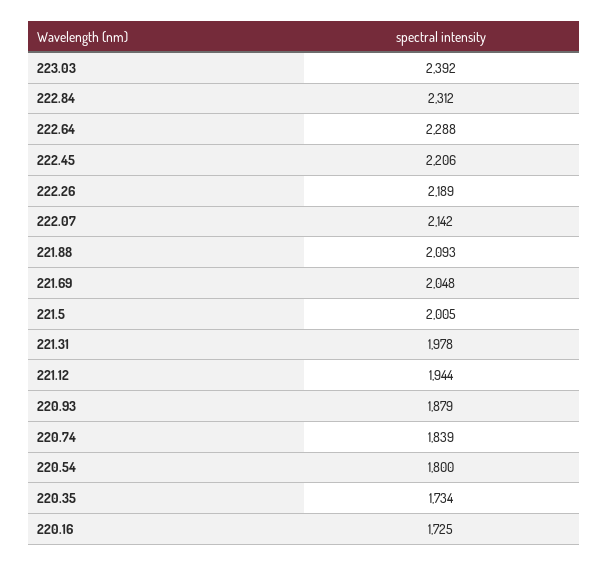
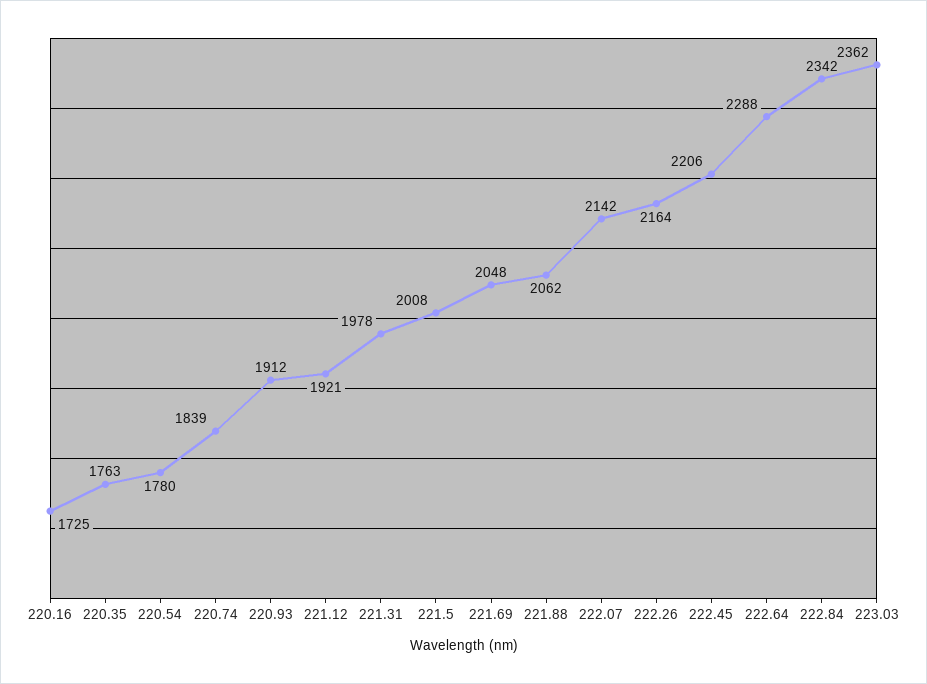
  {
-   "223.03": 2392,
+   "223.03": 2362,
-   "222.84": 2312,
+   "222.84": 2342,
    "222.64": 2288,
    "222.45": 2206,
-   "222.26": 2189,
+   "222.26": 2164,
    "222.07": 2142,
-   "221.88": 2093,
+   "221.88": 2062,
    "221.69": 2048,
-   "221.5": 2005,
+   "221.5": 2008,
    "221.31": 1978,
-   "221.12": 1944,
+   "221.12": 1921,
-   "220.93": 1879,
+   "220.93": 1912,
    "220.74": 1839,
-   "220.54": 1800,
+   "220.54": 1780,
-   "220.35": 1734,
+   "220.35": 1763,
    "220.16": 1725
  }

